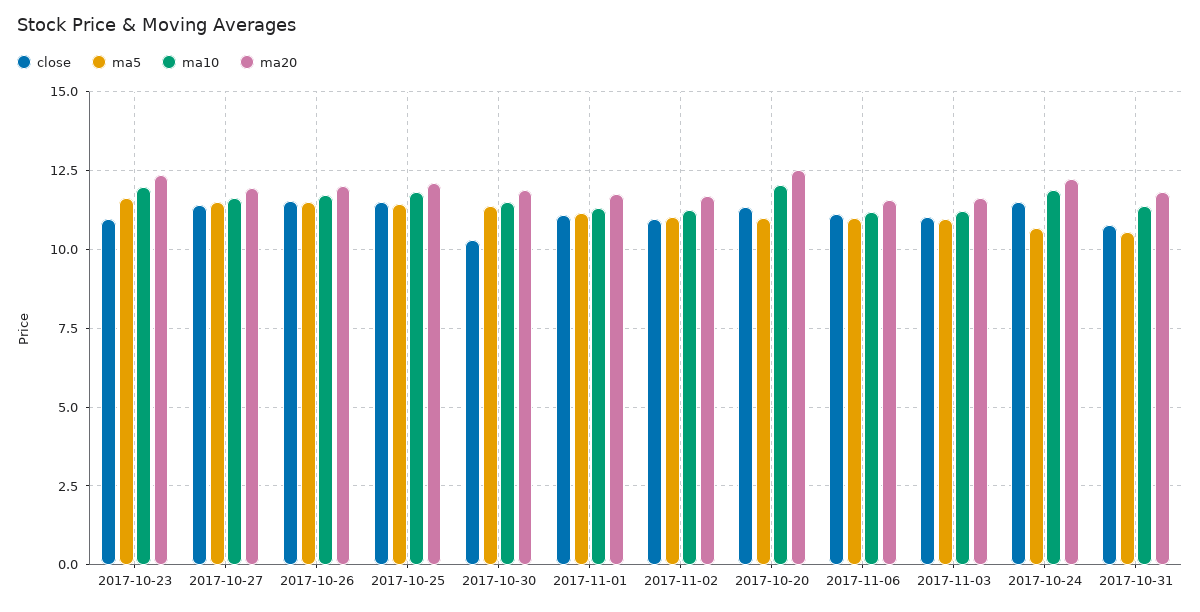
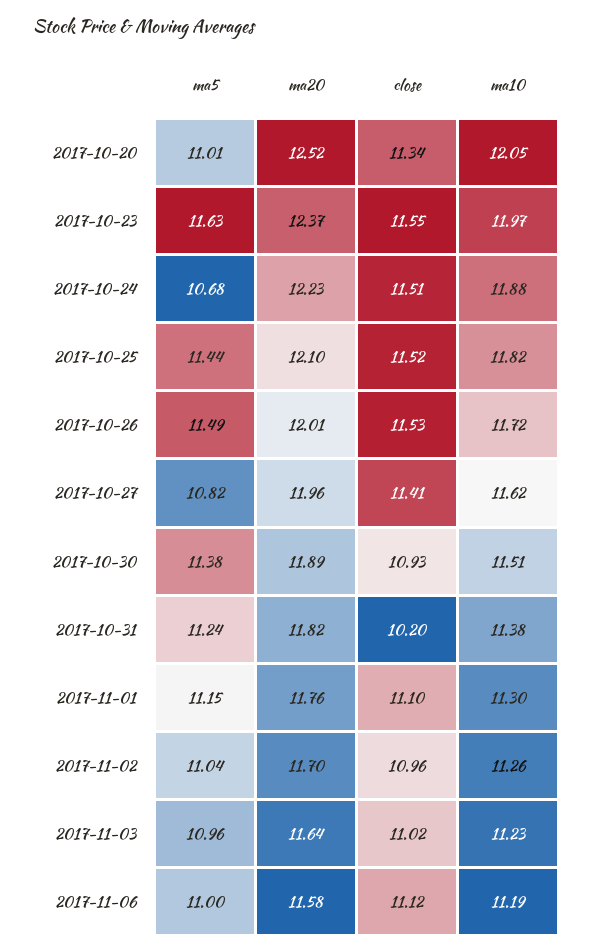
  {
    "close": {
-     "2017-10-23": 11,
+     "2017-10-23": 11.55,
      "2017-10-27": 11.41,
      "2017-10-26": 11.53,
      "2017-10-25": 11.52,
-     "2017-10-30": 10.25,
+     "2017-10-30": 10.93,
      "2017-11-01": 11.1,
      "2017-11-02": 10.96,
      "2017-10-20": 11.34,
      "2017-11-06": 11.12,
      "2017-11-03": 11.02,
      "2017-10-24": 11.51,
-     "2017-10-31": 10.75
+     "2017-10-31": 10.2
    },
    "ma5": {
      "2017-10-23": 11.63,
-     "2017-10-27": 11.5,
+     "2017-10-27": 10.82,
      "2017-10-26": 11.49,
      "2017-10-25": 11.44,
      "2017-10-30": 11.38,
      "2017-11-01": 11.15,
      "2017-11-02": 11.04,
      "2017-10-20": 11.01,
      "2017-11-06": 11,
      "2017-11-03": 10.96,
      "2017-10-24": 10.68,
-     "2017-10-31": 10.5
+     "2017-10-31": 11.24
    },
    "ma10": {
      "2017-10-23": 11.97,
      "2017-10-27": 11.62,
      "2017-10-26": 11.72,
      "2017-10-25": 11.82,
      "2017-10-30": 11.51,
      "2017-11-01": 11.3,
      "2017-11-02": 11.26,
      "2017-10-20": 12.05,
      "2017-11-06": 11.19,
      "2017-11-03": 11.23,
      "2017-10-24": 11.88,
      "2017-10-31": 11.38
    },
    "ma20": {
      "2017-10-23": 12.37,
      "2017-10-27": 11.96,
      "2017-10-26": 12.01,
      "2017-10-25": 12.1,
      "2017-10-30": 11.89,
      "2017-11-01": 11.76,
      "2017-11-02": 11.7,
      "2017-10-20": 12.52,
      "2017-11-06": 11.58,
      "2017-11-03": 11.64,
      "2017-10-24": 12.23,
      "2017-10-31": 11.82
    }
  }

